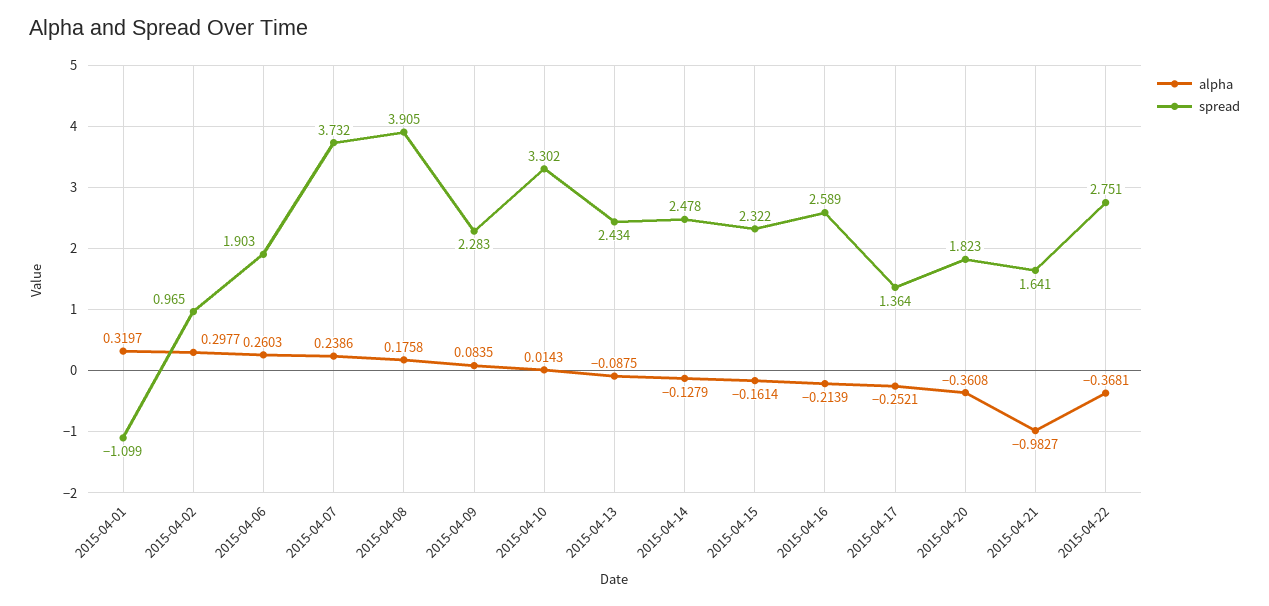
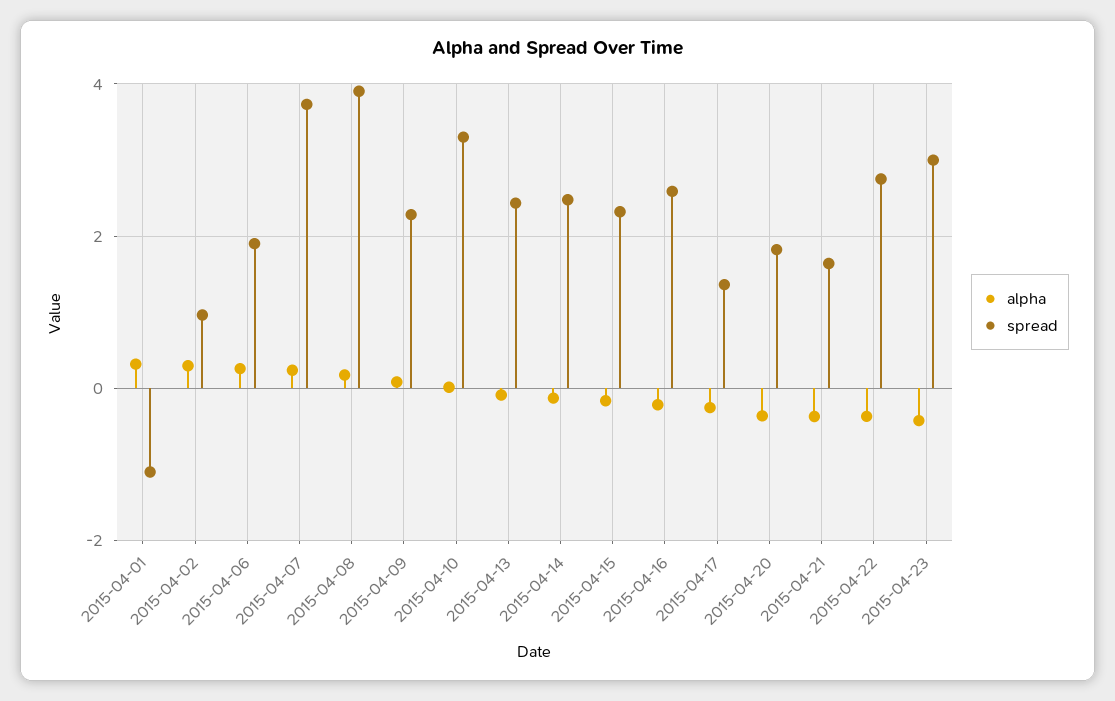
  {
    "alpha": {
      "2015-04-01": 0.3197,
      "2015-04-02": 0.2977,
      "2015-04-06": 0.2603,
      "2015-04-07": 0.2386,
      "2015-04-08": 0.1758,
      "2015-04-09": 0.0835,
      "2015-04-10": 0.0143,
      "2015-04-13": -0.0875,
      "2015-04-14": -0.1279,
      "2015-04-15": -0.1614,
      "2015-04-16": -0.2139,
      "2015-04-17": -0.2521,
      "2015-04-20": -0.3608,
-     "2015-04-21": -0.9827,
+     "2015-04-21": -0.4,
-     "2015-04-22": -0.3681
+     "2015-04-22": -0.3681,
+     "2015-04-23": -0.4
    },
    "spread": {
      "2015-04-01": -1.099,
      "2015-04-02": 0.965,
      "2015-04-06": 1.903,
      "2015-04-07": 3.732,
      "2015-04-08": 3.905,
      "2015-04-09": 2.283,
      "2015-04-10": 3.302,
      "2015-04-13": 2.434,
      "2015-04-14": 2.478,
      "2015-04-15": 2.322,
      "2015-04-16": 2.589,
      "2015-04-17": 1.364,
      "2015-04-20": 1.823,
      "2015-04-21": 1.641,
-     "2015-04-22": 2.751
+     "2015-04-22": 2.751,
+     "2015-04-23": 3
    }
  }

